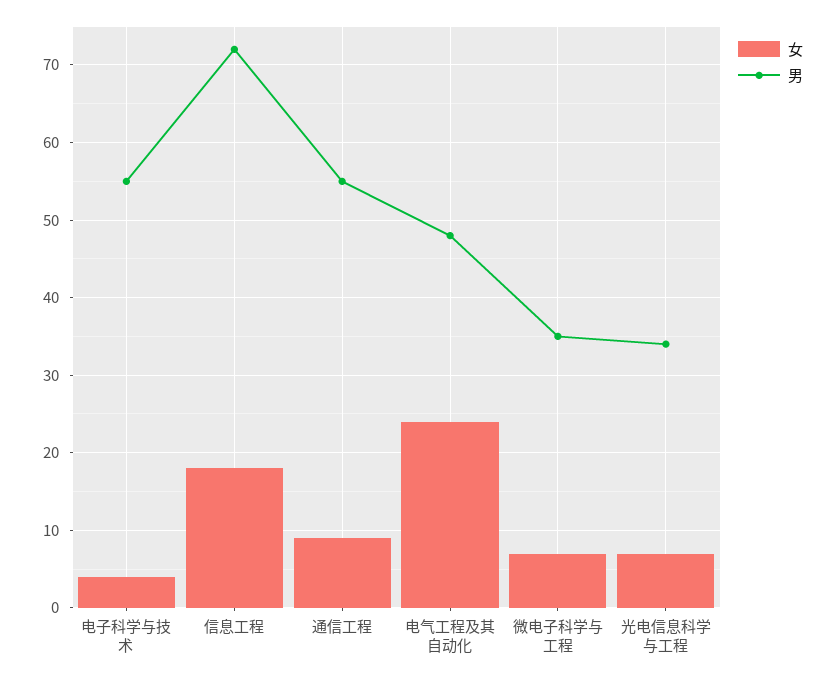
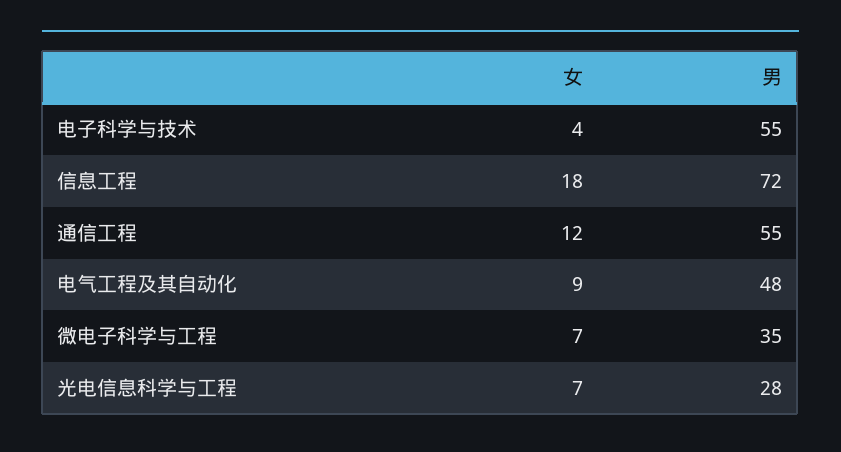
  {
    "女": {
      "电子科学与技术": 4,
      "信息工程": 18,
-     "通信工程": 9,
+     "通信工程": 12,
-     "电气工程及其自动化": 24,
+     "电气工程及其自动化": 9,
      "微电子科学与工程": 7,
      "光电信息科学与工程": 7
    },
    "男": {
      "电子科学与技术": 55,
      "信息工程": 72,
      "通信工程": 55,
      "电气工程及其自动化": 48,
      "微电子科学与工程": 35,
-     "光电信息科学与工程": 34
+     "光电信息科学与工程": 28
    }
  }

